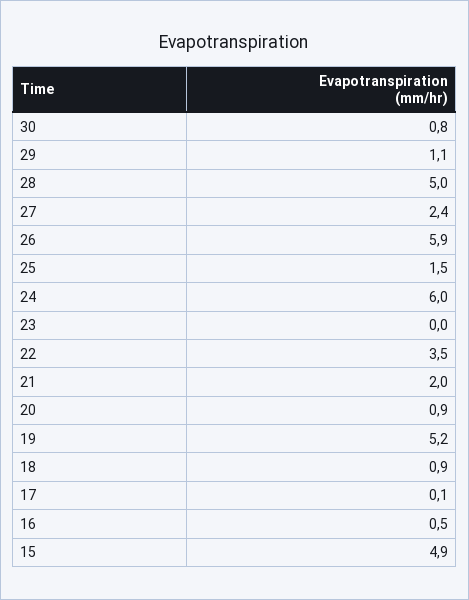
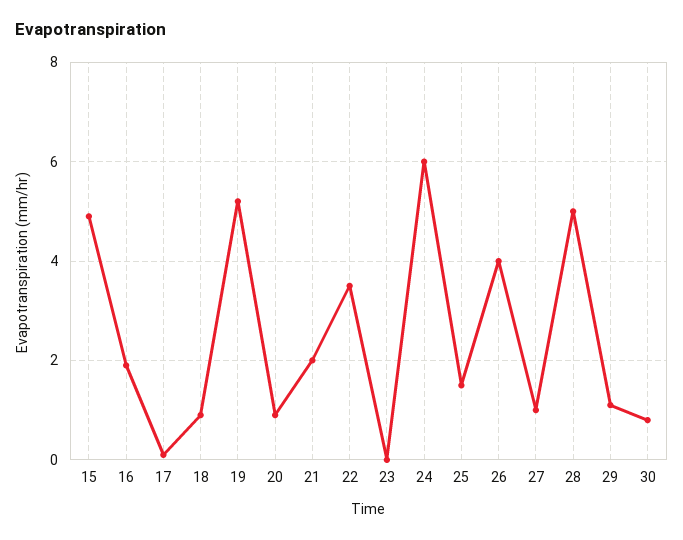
  {
    "30": 0.8,
    "29": 1.1,
    "28": 5,
-   "27": 2.4,
+   "27": 1,
-   "26": 5.9,
+   "26": 4,
    "25": 1.5,
    "24": 6,
    "23": 0,
    "22": 3.5,
    "21": 2,
    "20": 0.9,
    "19": 5.2,
    "18": 0.9,
    "17": 0.1,
-   "16": 0.5,
+   "16": 2,
    "15": 4.9
  }

